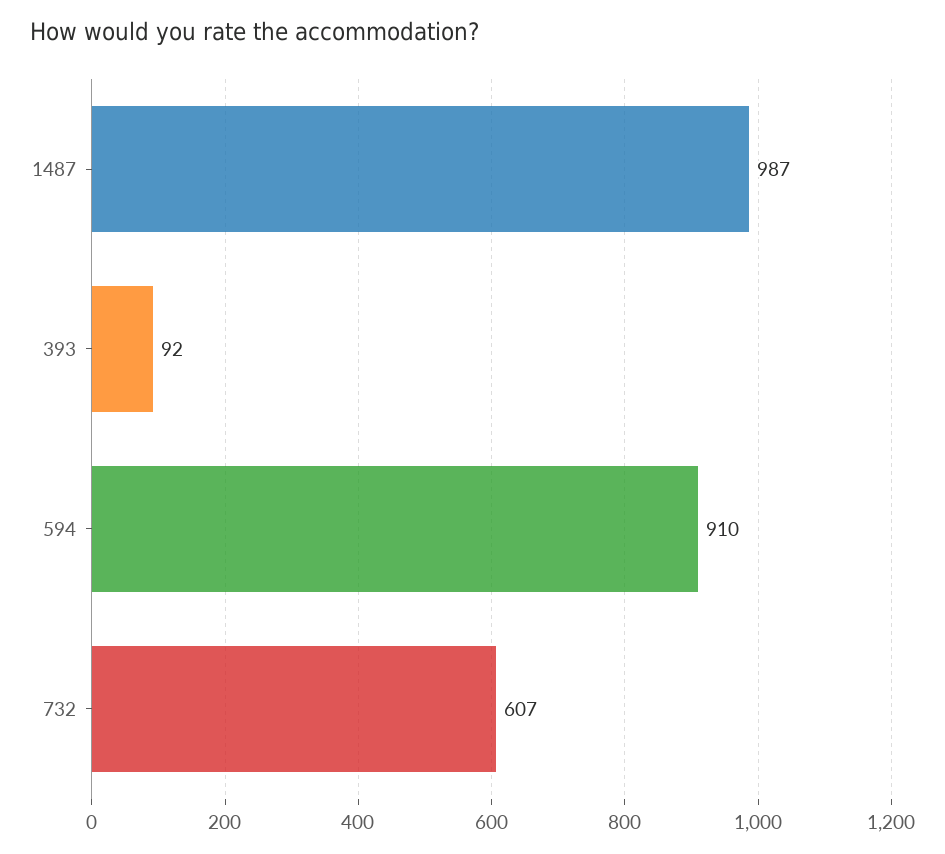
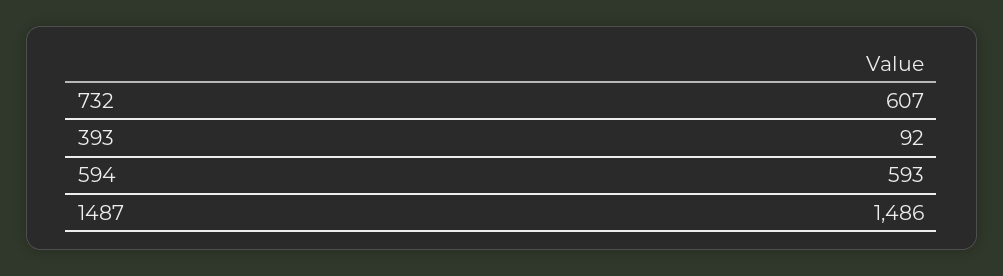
  {
-   "1487": 987,
+   "1487": 1486,
    "393": 92,
-   "594": 910,
+   "594": 593,
    "732": 607
  }

